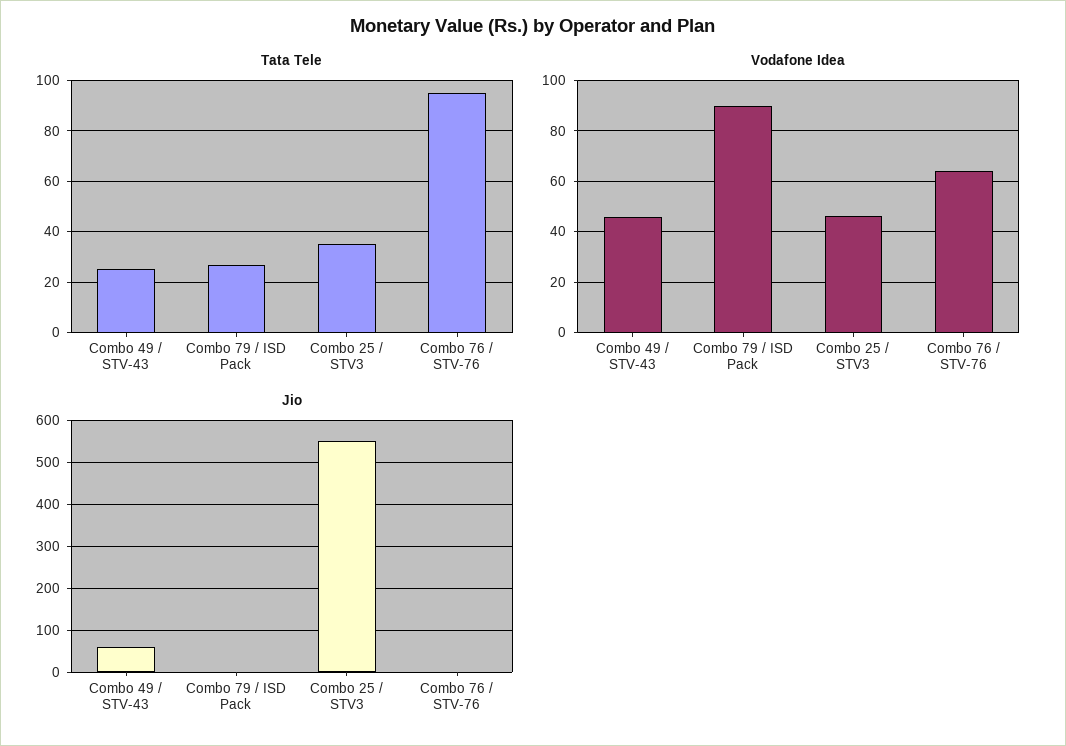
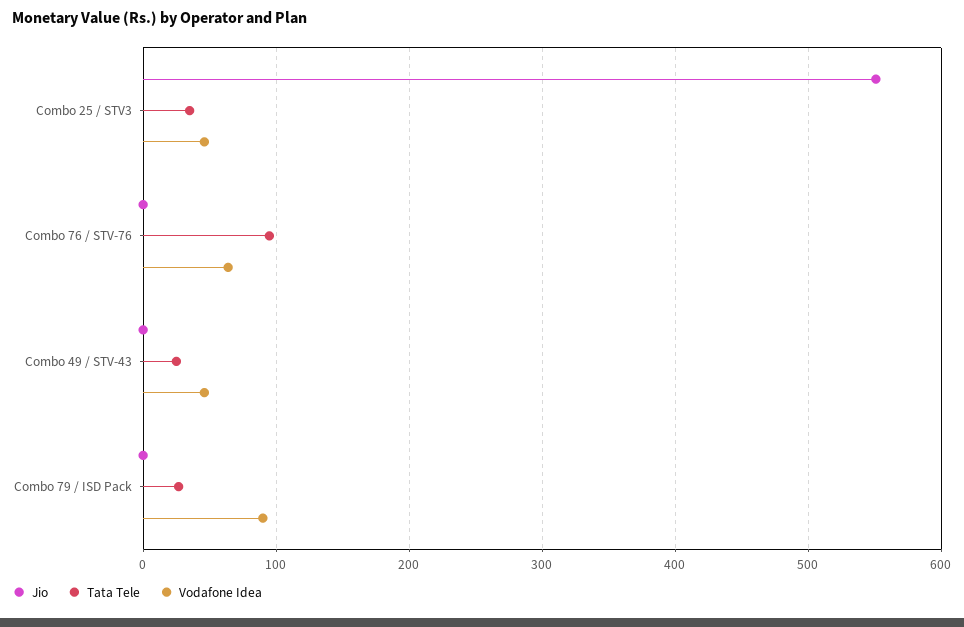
  {
    "Tata Tele": {
      "Combo 49 / STV-43": 25,
      "Combo 79 / ISD Pack": 27.5,
      "Combo 25 / STV3": 35,
      "Combo 76 / STV-76": 95
    },
    "Vodafone Idea": {
      "Combo 49 / STV-43": 45,
      "Combo 79 / ISD Pack": 90,
      "Combo 25 / STV3": 45,
      "Combo 76 / STV-76": 65
    },
    "Jio": {
-     "Combo 49 / STV-43": 60,
+     "Combo 49 / STV-43": 0,
      "Combo 79 / ISD Pack": 0,
      "Combo 25 / STV3": 550,
      "Combo 76 / STV-76": 0
    }
  }

